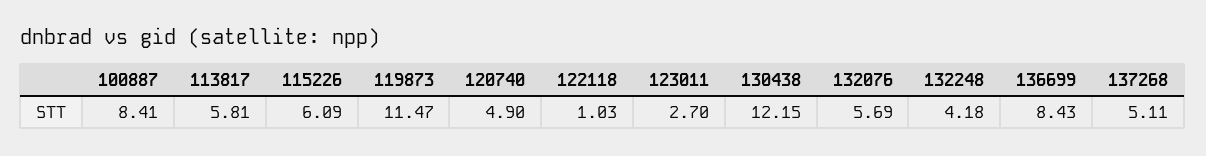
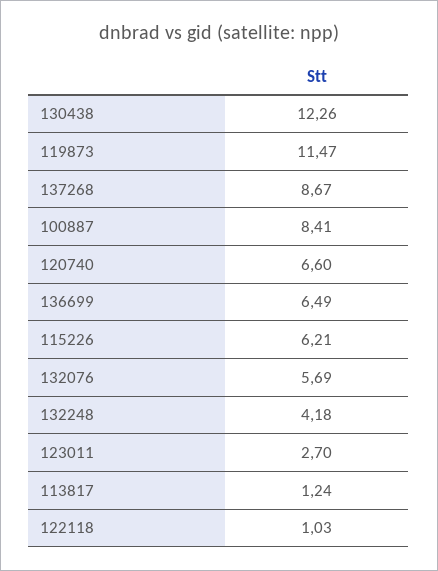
  {
    "100887": 8.41,
-   "113817": 5.81,
+   "113817": 1.24,
-   "115226": 6.09,
+   "115226": 6.21,
    "119873": 11.47,
-   "120740": 4.9,
+   "120740": 6.6,
    "122118": 1.03,
    "123011": 2.7,
-   "130438": 12.15,
+   "130438": 12.26,
    "132076": 5.69,
    "132248": 4.18,
-   "136699": 8.43,
+   "136699": 6.49,
-   "137268": 5.11
+   "137268": 8.67
  }

